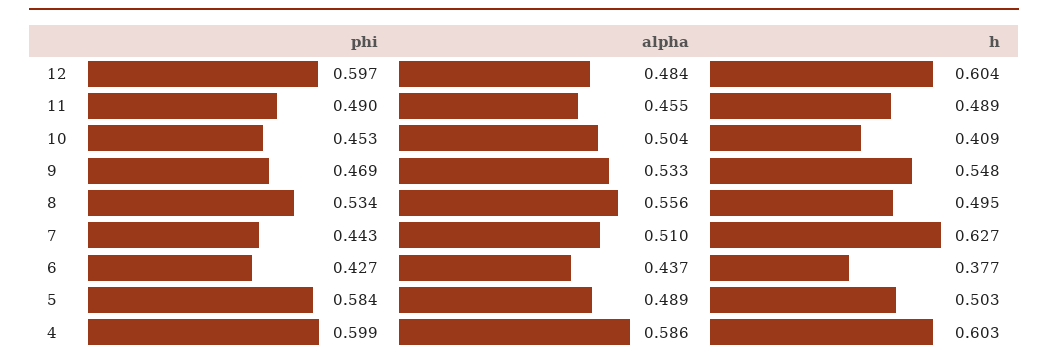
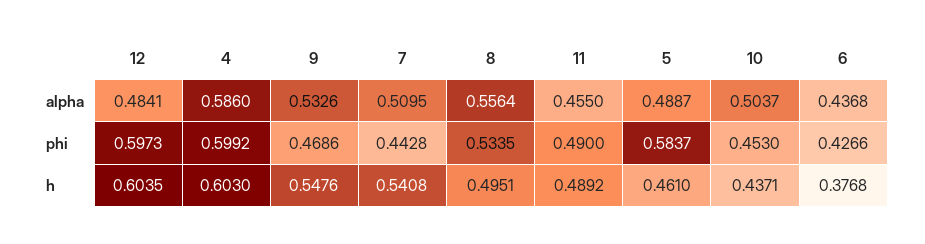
  {
    "phi": {
      "12": 0.5973,
      "11": 0.49,
      "10": 0.453,
      "9": 0.4686,
      "8": 0.5335,
      "7": 0.4428,
      "6": 0.4266,
      "5": 0.5837,
      "4": 0.5992
    },
    "alpha": {
      "12": 0.4841,
      "11": 0.455,
      "10": 0.5037,
      "9": 0.5326,
      "8": 0.5564,
      "7": 0.5095,
      "6": 0.4368,
      "5": 0.4887,
      "4": 0.586
    },
    "h": {
      "12": 0.6035,
      "11": 0.4892,
-     "10": 0.409,
+     "10": 0.4371,
      "9": 0.5476,
      "8": 0.4951,
-     "7": 0.627,
+     "7": 0.5408,
      "6": 0.3768,
-     "5": 0.503,
+     "5": 0.461,
      "4": 0.603
    }
  }

